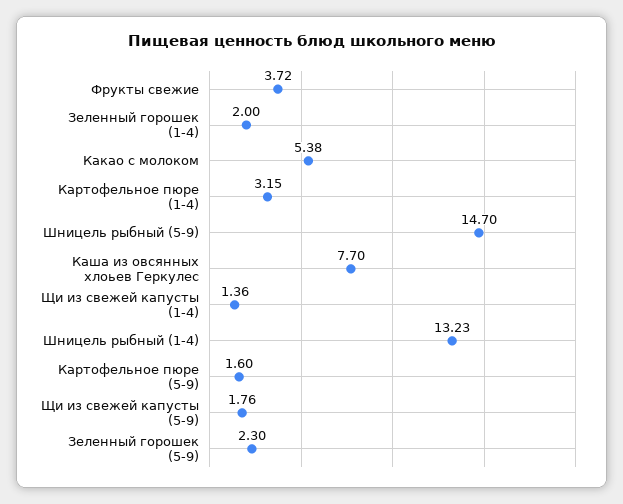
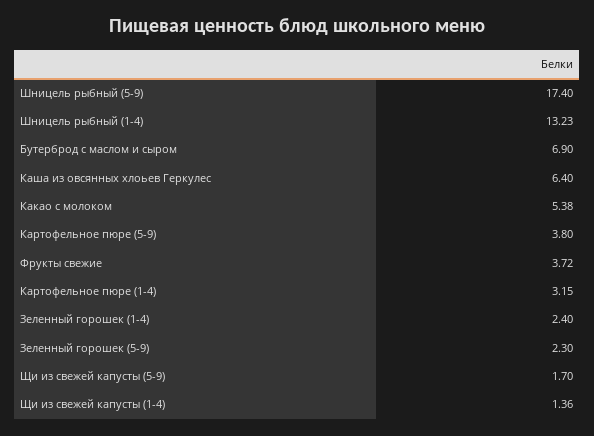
  {
    "Фрукты свежие": 3.72,
-   "Зеленный горошек (1-4)": 2,
+   "Зеленный горошек (1-4)": 2.4,
    "Какао с молоком": 5.38,
    "Картофельное пюре (1-4)": 3.15,
-   "Шницель рыбный (5-9)": 14.7,
+   "Шницель рыбный (5-9)": 17.4,
-   "Каша из овсянных хлоьев Геркулес": 7.7,
+   "Каша из овсянных хлоьев Геркулес": 6.4,
    "Щи из свежей капусты (1-4)": 1.36,
    "Шницель рыбный (1-4)": 13.23,
-   "Картофельное пюре (5-9)": 1.6,
+   "Картофельное пюре (5-9)": 3.8,
-   "Щи из свежей капусты (5-9)": 1.76,
+   "Щи из свежей капусты (5-9)": 1.7,
-   "Зеленный горошек (5-9)": 2.3
+   "Зеленный горошек (5-9)": 2.3,
+   "Бутерброд с маслом и сыром": 6.9
  }

